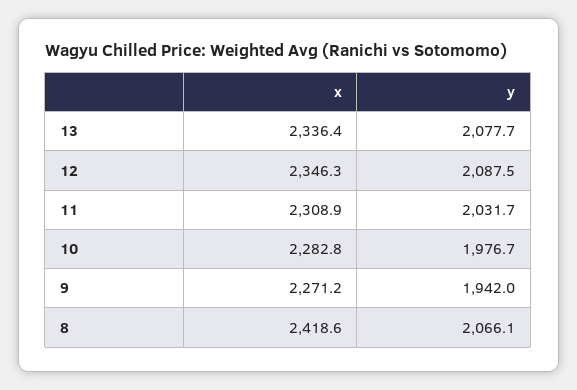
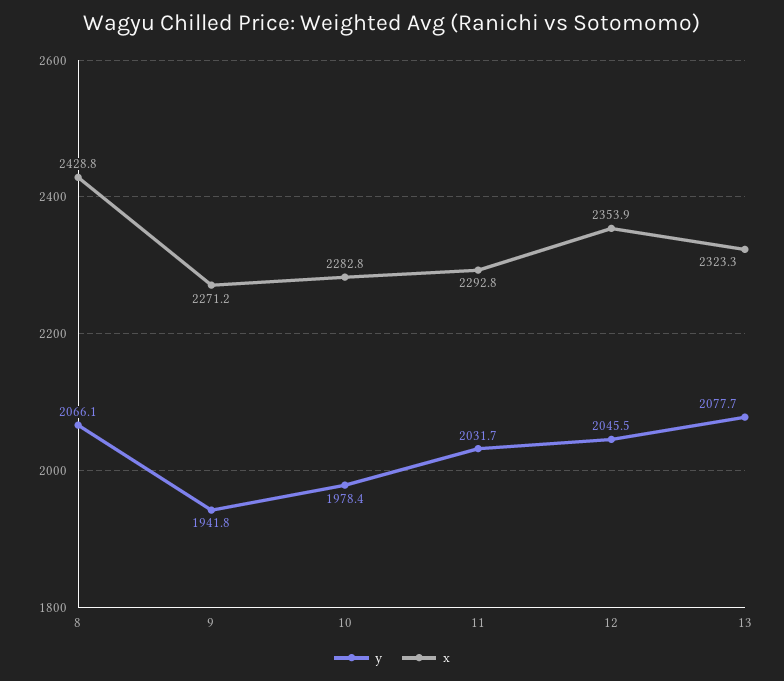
  {
    "x": {
-     "13": 2336.4,
+     "13": 2323.3,
-     "12": 2346.3,
+     "12": 2353.9,
-     "11": 2308.9,
+     "11": 2292.8,
      "10": 2282.8,
      "9": 2271.2,
-     "8": 2418.6
+     "8": 2428.8
    },
    "y": {
      "13": 2077.7,
-     "12": 2087.5,
+     "12": 2045.5,
      "11": 2031.7,
-     "10": 1976.7,
+     "10": 1978.4,
-     "9": 1942,
+     "9": 1941.8,
      "8": 2066.1
    }
  }

